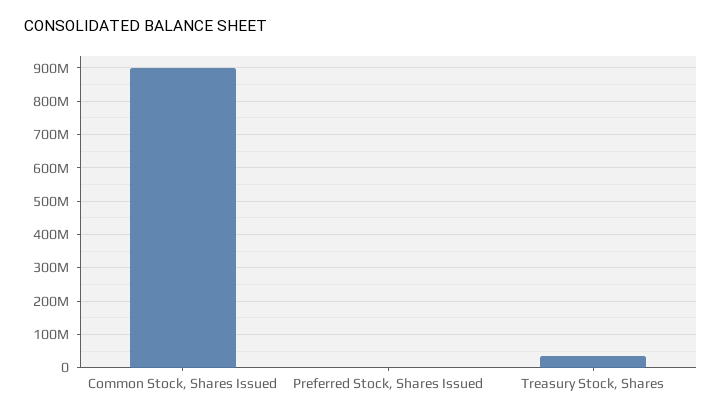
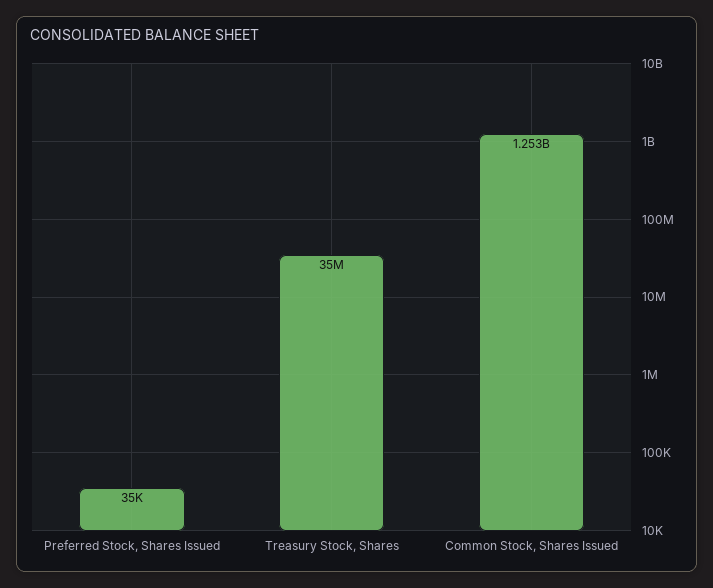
  {
-   "Common Stock, Shares Issued": 900000000,
+   "Common Stock, Shares Issued": 1253000000,
    "Preferred Stock, Shares Issued": 35000,
    "Treasury Stock, Shares": 35000000
  }

